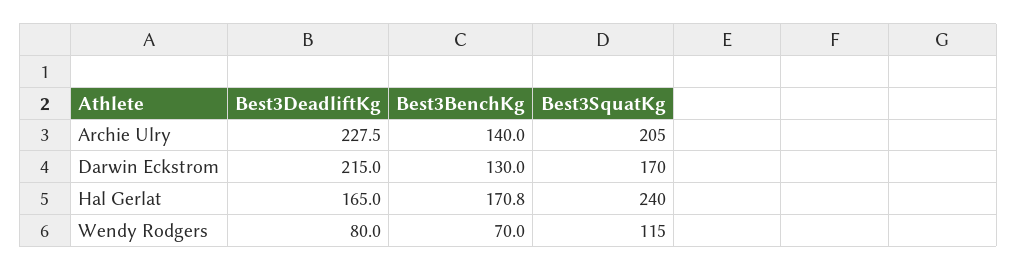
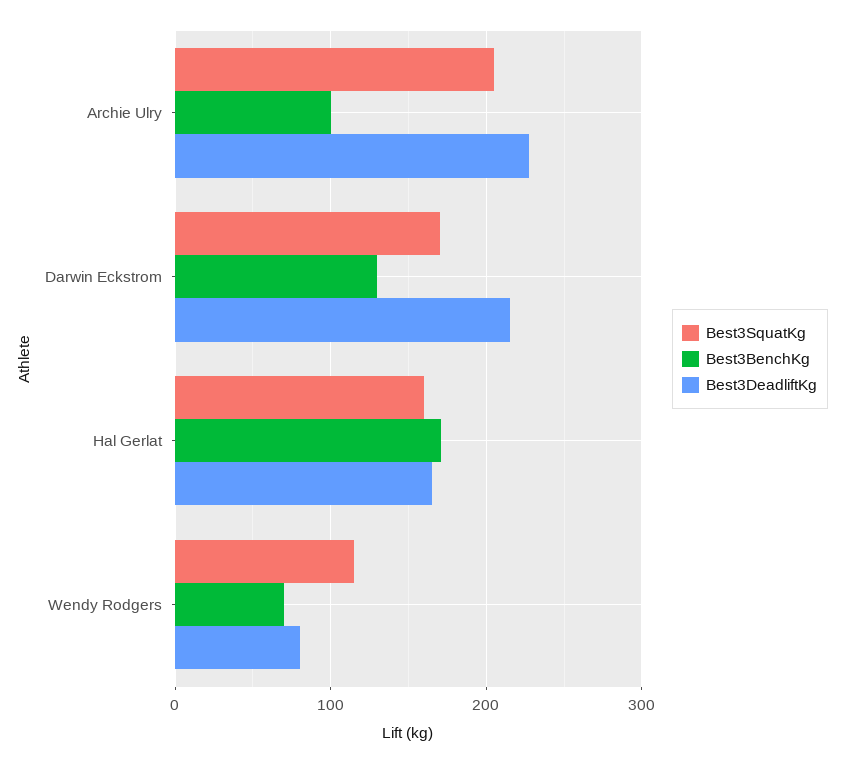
  {
    "Best3DeadliftKg": {
      "Archie Ulry": 227.5,
      "Darwin Eckstrom": 215,
      "Hal Gerlat": 165,
      "Wendy Rodgers": 80
    },
    "Best3BenchKg": {
-     "Archie Ulry": 140,
+     "Archie Ulry": 100,
      "Darwin Eckstrom": 130,
      "Hal Gerlat": 170.8,
      "Wendy Rodgers": 70
    },
    "Best3SquatKg": {
      "Archie Ulry": 205,
      "Darwin Eckstrom": 170,
-     "Hal Gerlat": 240,
+     "Hal Gerlat": 160,
      "Wendy Rodgers": 115
    }
  }

